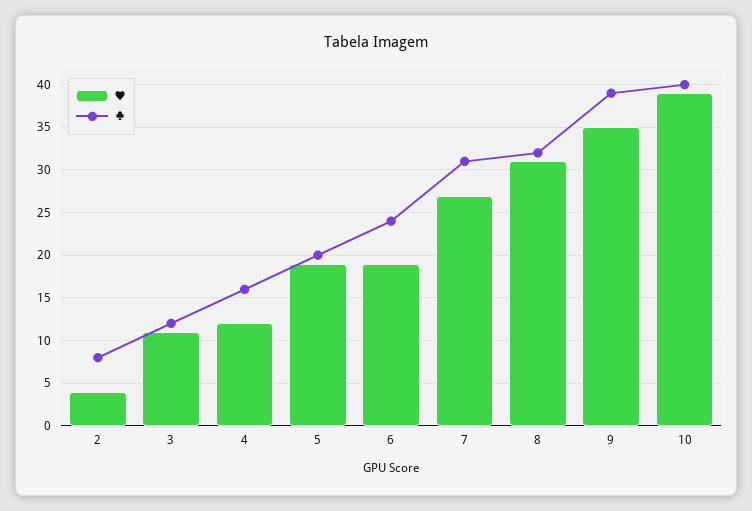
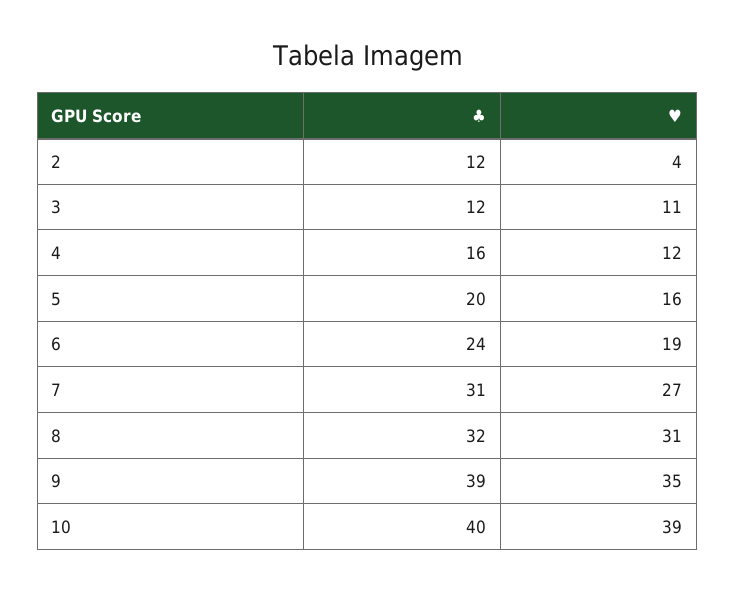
  {
    "♥": {
      "2": 4,
      "3": 11,
      "4": 12,
-     "5": 19,
+     "5": 16,
      "6": 19,
      "7": 27,
      "8": 31,
      "9": 35,
      "10": 39
    },
    "♣": {
-     "2": 8,
+     "2": 12,
      "3": 12,
      "4": 16,
      "5": 20,
      "6": 24,
      "7": 31,
      "8": 32,
      "9": 39,
      "10": 40
    }
  }

